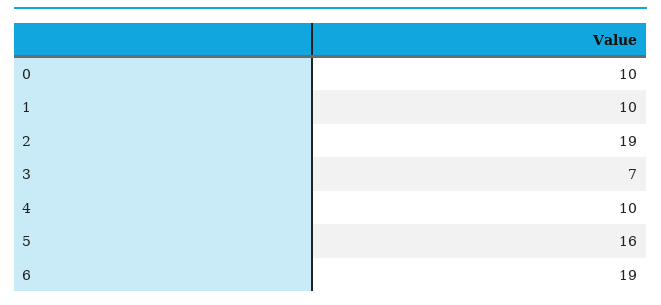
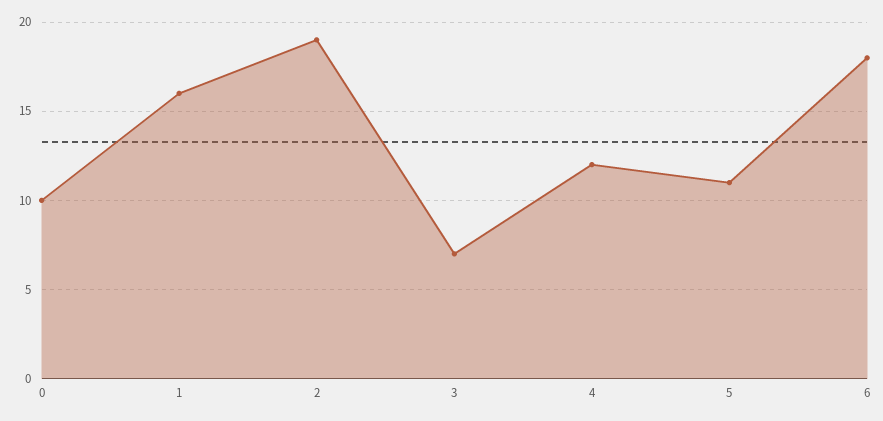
  {
    "0": 10,
-   "1": 10,
+   "1": 16,
    "2": 19,
    "3": 7,
-   "4": 10,
+   "4": 12,
-   "5": 16,
+   "5": 11,
-   "6": 19
+   "6": 18
  }

